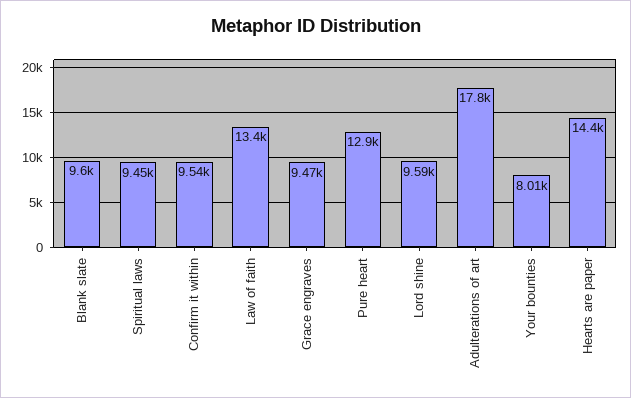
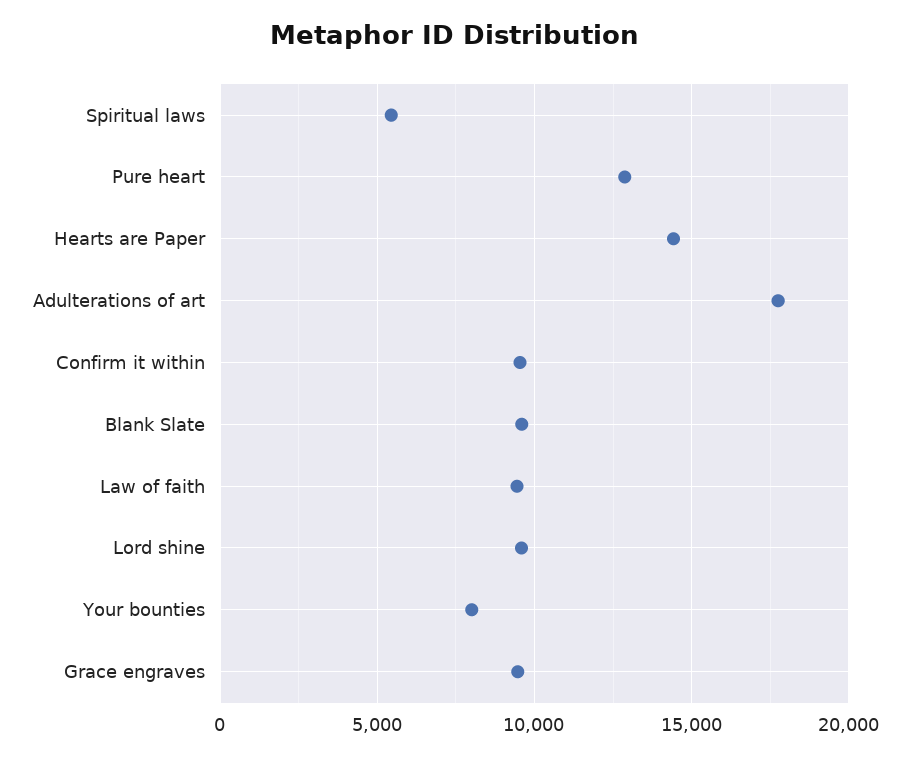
  {
    "Blank slate": 9600,
-   "Spiritual laws": 9450,
+   "Spiritual laws": 5500,
    "Confirm it within": 9540,
-   "Law of faith": 13400,
+   "Law of faith": 9500,
    "Grace engraves": 9470,
    "Pure heart": 12900,
    "Lord shine": 9590,
    "Adulterations of art": 17800,
    "Your bounties": 8010,
    "Hearts are paper": 14400
  }

